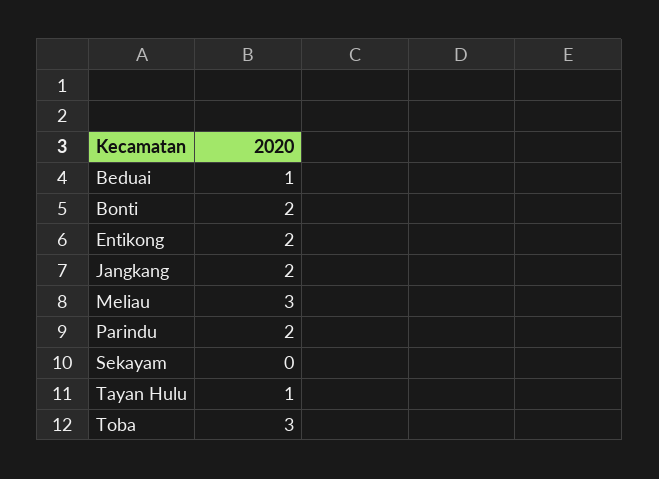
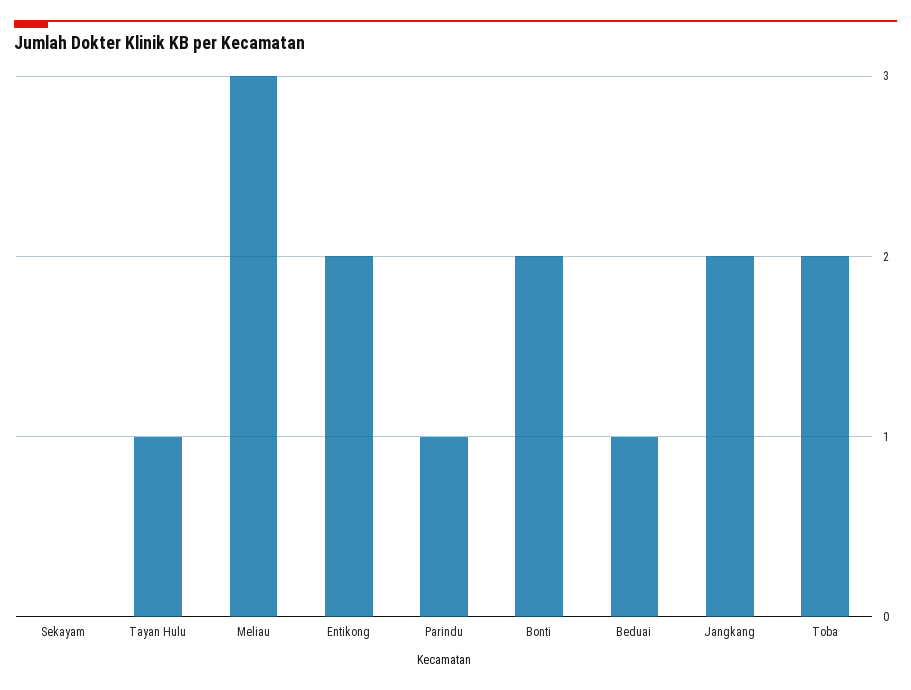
  {
    "Beduai": 1,
    "Bonti": 2,
    "Entikong": 2,
    "Jangkang": 2,
    "Meliau": 3,
-   "Parindu": 2,
+   "Parindu": 1,
    "Sekayam": 0,
    "Tayan Hulu": 1,
-   "Toba": 3
+   "Toba": 2
  }

